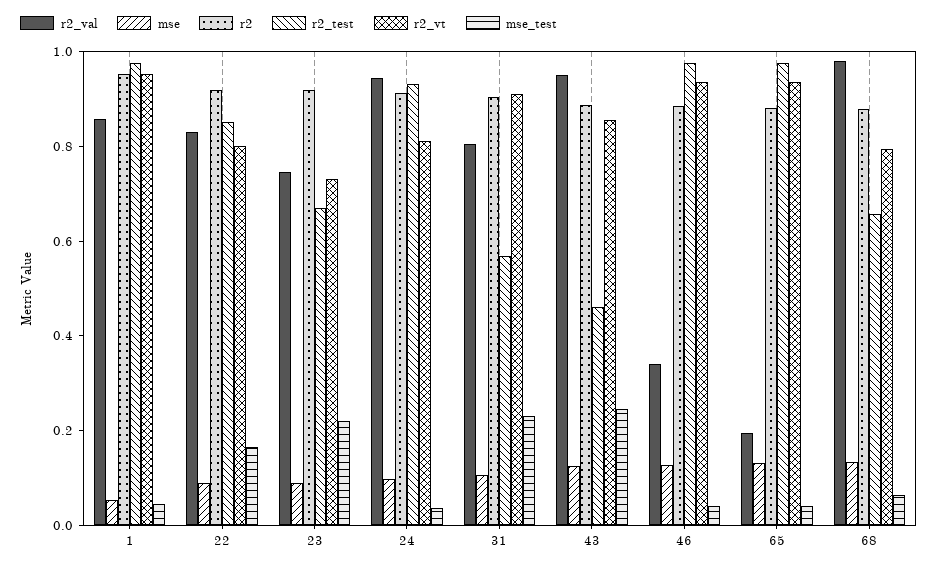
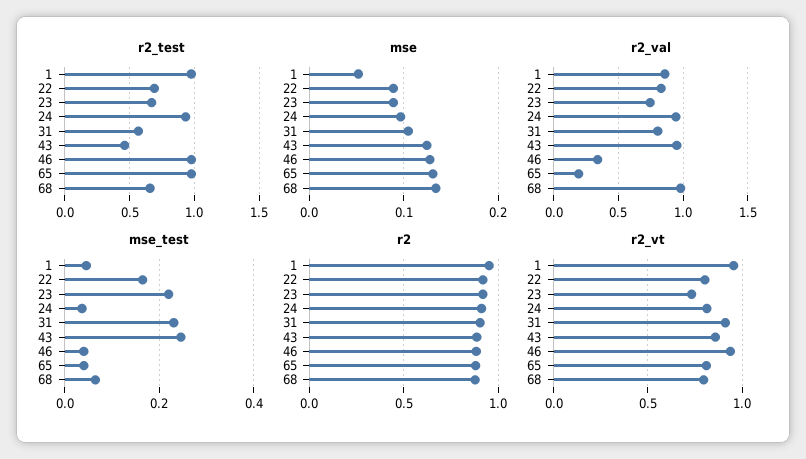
  {
    "r2_val": {
      "1": 0.85,
      "22": 0.85,
      "23": 0.75,
      "24": 0.95,
      "31": 0.8,
      "43": 0.95,
      "46": 0.35,
      "65": 0.2,
      "68": 1
    },
    "mse": {
      "1": 0.05,
      "22": 0.09,
      "23": 0.09,
      "24": 0.1,
      "31": 0.1,
      "43": 0.12,
      "46": 0.13,
      "65": 0.13,
      "68": 0.13
    },
    "r2": {
      "1": 0.95,
      "22": 0.9,
      "23": 0.9,
      "24": 0.9,
      "31": 0.9,
      "43": 0.9,
      "46": 0.9,
      "65": 0.9,
      "68": 0.9
    },
    "r2_test": {
      "1": 1,
-     "22": 0.85,
+     "22": 0.7,
      "23": 0.65,
      "24": 0.95,
      "31": 0.55,
      "43": 0.45,
      "46": 1,
      "65": 1,
      "68": 0.65
    },
    "r2_vt": {
      "1": 0.95,
      "22": 0.8,
      "23": 0.75,
      "24": 0.8,
      "31": 0.9,
      "43": 0.85,
      "46": 0.95,
-     "65": 0.95,
+     "65": 0.8,
      "68": 0.8
    },
    "mse_test": {
      "1": 0.04,
      "22": 0.16,
      "23": 0.22,
      "24": 0.04,
      "31": 0.24,
      "43": 0.24,
      "46": 0.04,
      "65": 0.04,
      "68": 0.06
    }
  }

